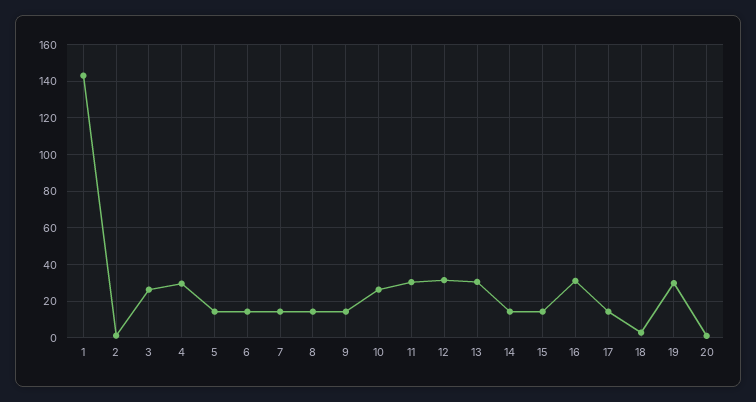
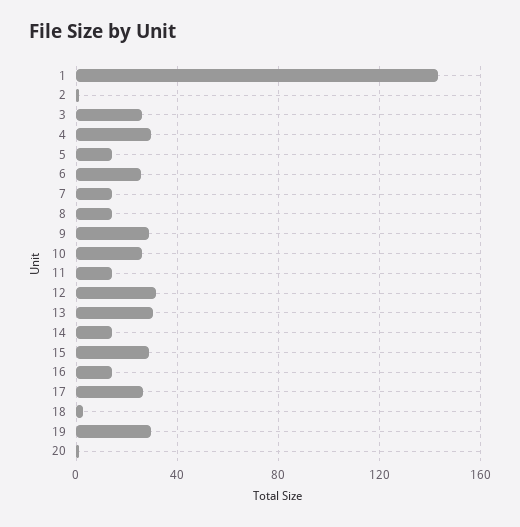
  {
    "1": 145,
    "2": 0,
    "3": 25,
    "4": 30,
    "5": 15,
-   "6": 15,
+   "6": 25,
    "7": 15,
    "8": 15,
-   "9": 15,
+   "9": 30,
    "10": 25,
-   "11": 30,
+   "11": 15,
    "12": 30,
    "13": 30,
    "14": 15,
-   "15": 15,
+   "15": 30,
-   "16": 30,
+   "16": 15,
-   "17": 15,
+   "17": 25,
    "18": 5,
    "19": 30,
    "20": 0
  }

